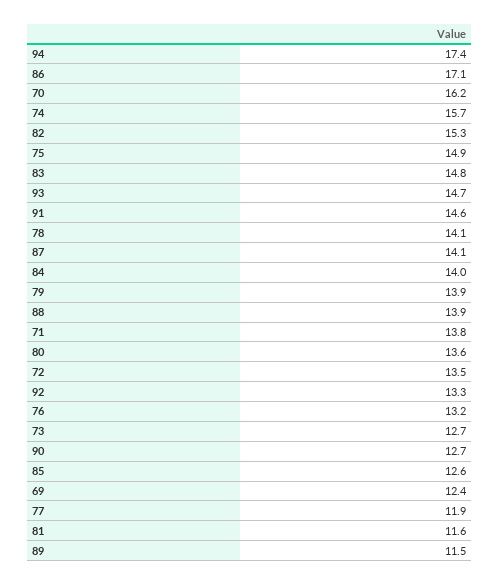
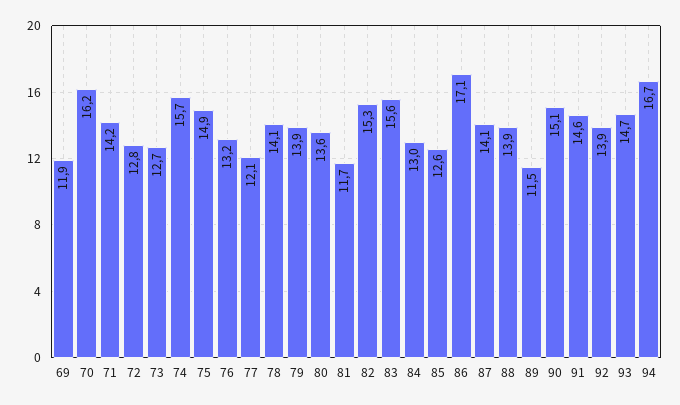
  {
-   "94": 17.4,
+   "94": 16.7,
    "86": 17.1,
    "70": 16.2,
    "74": 15.7,
    "82": 15.3,
    "75": 14.9,
-   "83": 14.8,
+   "83": 15.6,
    "93": 14.7,
    "91": 14.6,
    "78": 14.1,
    "87": 14.1,
-   "84": 14,
+   "84": 13,
    "79": 13.9,
    "88": 13.9,
-   "71": 13.8,
+   "71": 14.2,
    "80": 13.6,
-   "72": 13.5,
+   "72": 12.8,
-   "92": 13.3,
+   "92": 13.9,
    "76": 13.2,
    "73": 12.7,
-   "90": 12.7,
+   "90": 15.1,
    "85": 12.6,
-   "69": 12.4,
+   "69": 11.9,
-   "77": 11.9,
+   "77": 12.1,
-   "81": 11.6,
+   "81": 11.7,
    "89": 11.5
  }

